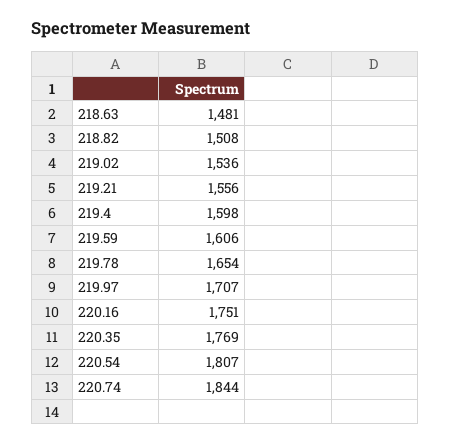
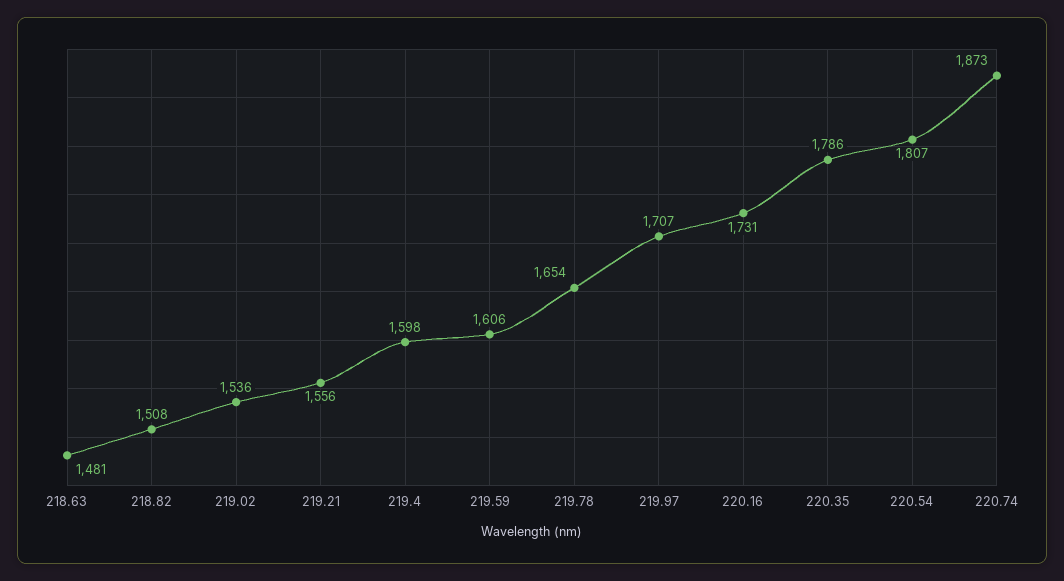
  {
    "218.63": 1481,
    "218.82": 1508,
    "219.02": 1536,
    "219.21": 1556,
    "219.4": 1598,
    "219.59": 1606,
    "219.78": 1654,
    "219.97": 1707,
-   "220.16": 1751,
+   "220.16": 1731,
-   "220.35": 1769,
+   "220.35": 1786,
    "220.54": 1807,
-   "220.74": 1844
+   "220.74": 1873
  }

